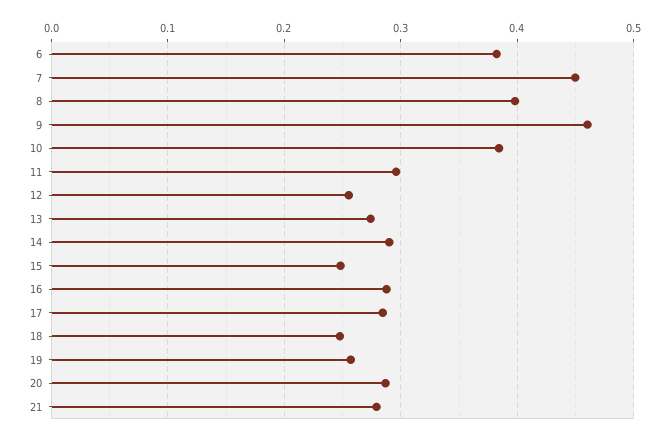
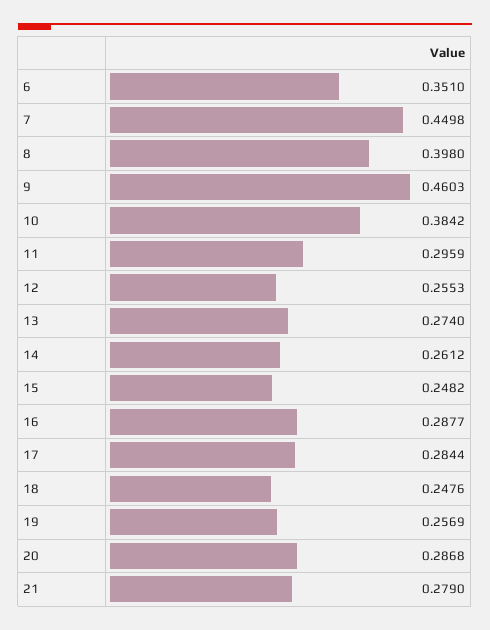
  {
-   "6": 0.38,
+   "6": 0.351,
    "7": 0.4498,
    "8": 0.398,
    "9": 0.4603,
    "10": 0.3842,
    "11": 0.2959,
    "12": 0.2553,
    "13": 0.274,
-   "14": 0.29,
+   "14": 0.2612,
    "15": 0.2482,
    "16": 0.2877,
    "17": 0.2844,
    "18": 0.2476,
    "19": 0.2569,
    "20": 0.2868,
    "21": 0.279
  }

